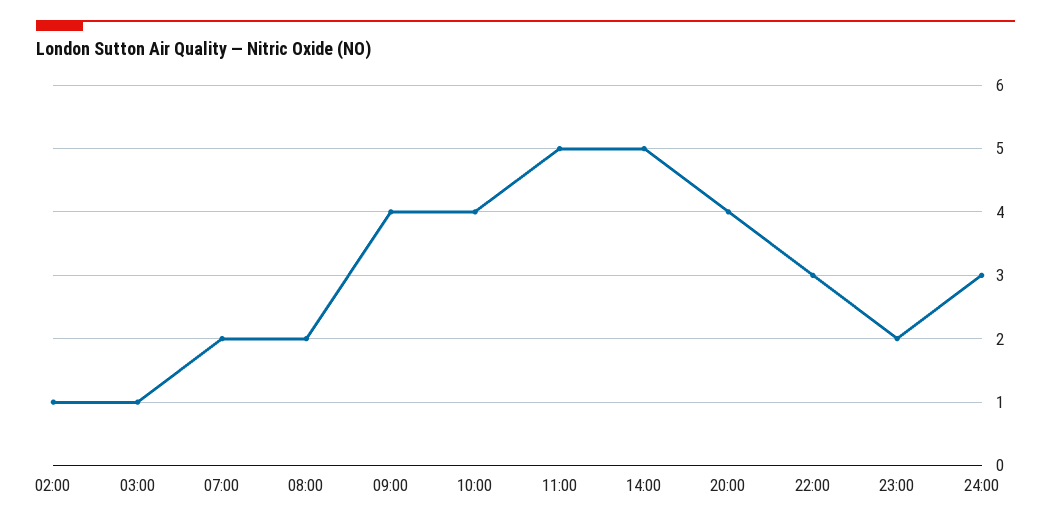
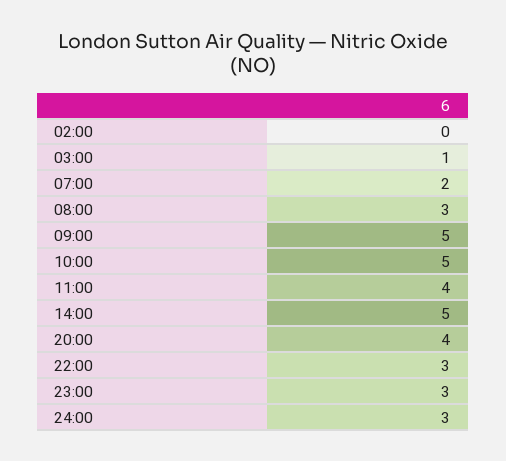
  {
-   "02:00": 1,
+   "02:00": 0,
    "03:00": 1,
    "07:00": 2,
-   "08:00": 2,
+   "08:00": 3,
-   "09:00": 4,
+   "09:00": 5,
-   "10:00": 4,
+   "10:00": 5,
-   "11:00": 5,
+   "11:00": 4,
    "14:00": 5,
    "20:00": 4,
    "22:00": 3,
-   "23:00": 2,
+   "23:00": 3,
    "24:00": 3
  }

